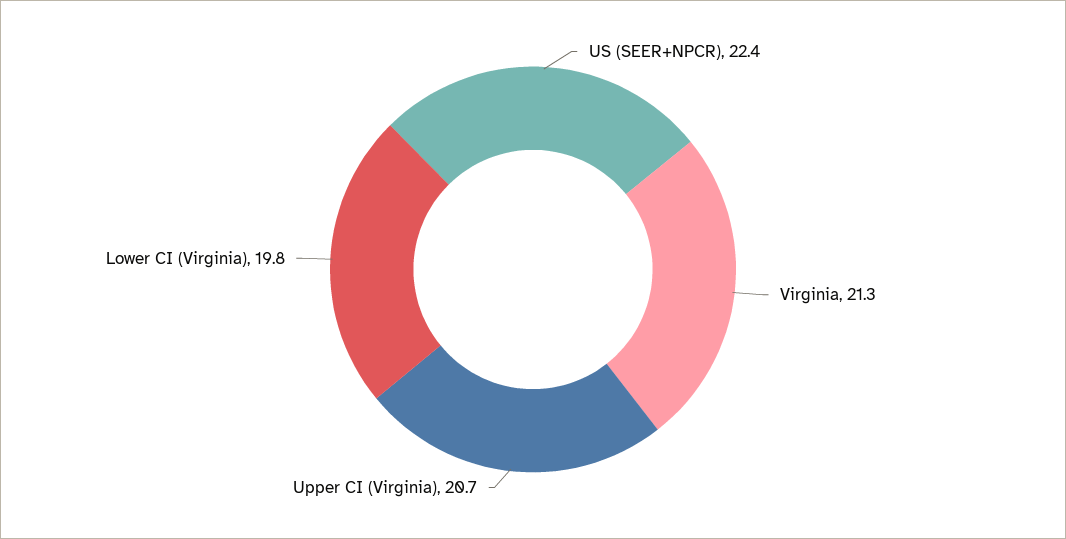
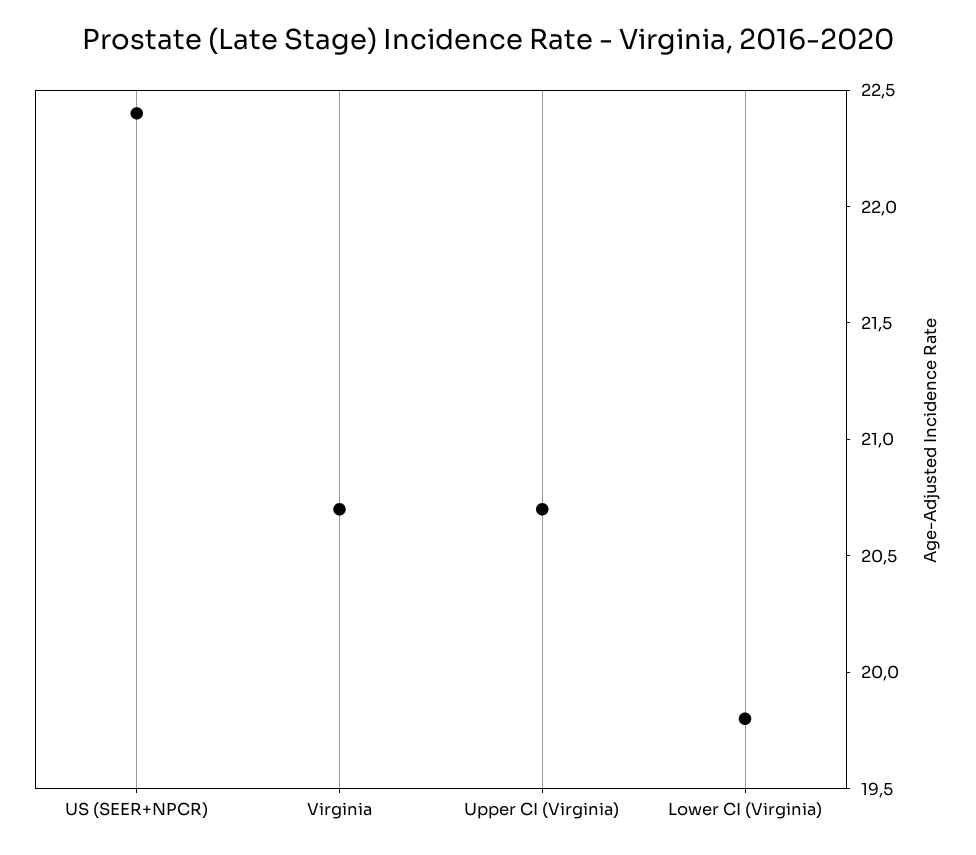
  {
    "US (SEER+NPCR)": 22.4,
-   "Virginia": 21.3,
+   "Virginia": 20.7,
    "Upper CI (Virginia)": 20.7,
    "Lower CI (Virginia)": 19.8
  }

